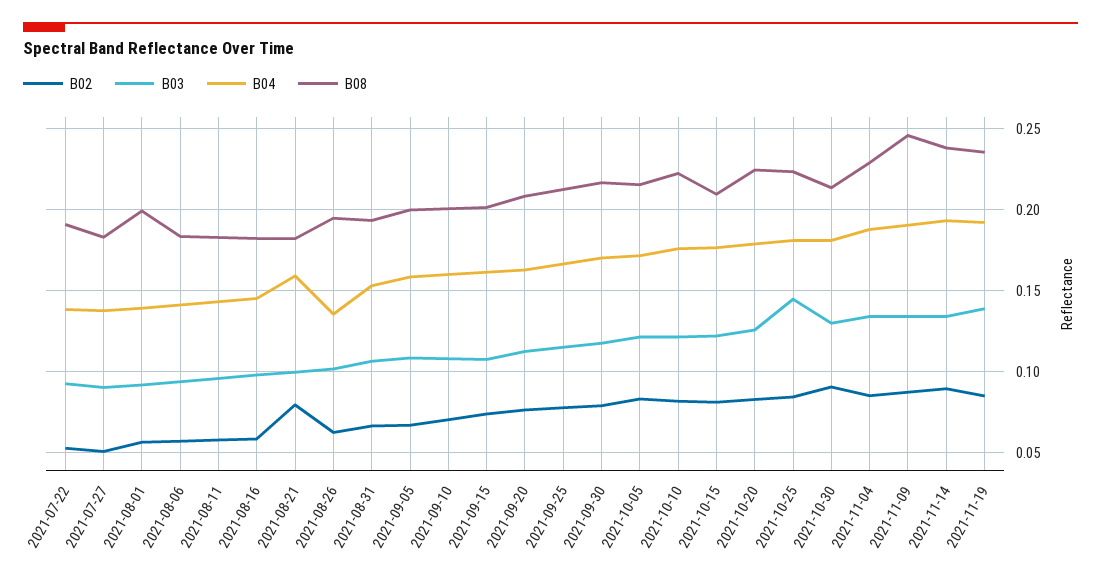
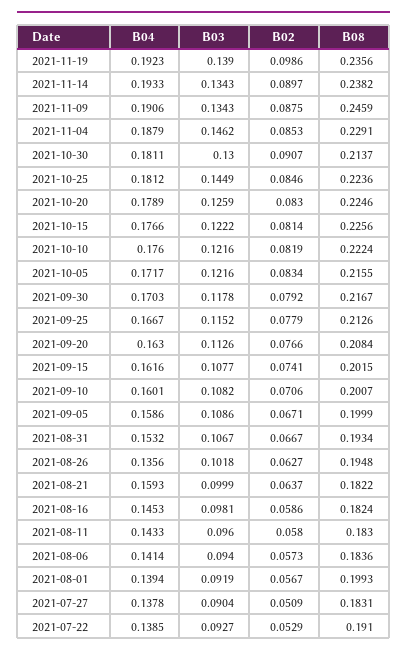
  {
    "B02": {
      "2021-07-22": 0.0529,
      "2021-07-27": 0.0509,
      "2021-08-01": 0.0567,
      "2021-08-06": 0.0573,
      "2021-08-11": 0.058,
      "2021-08-16": 0.0586,
-     "2021-08-21": 0.08,
+     "2021-08-21": 0.0637,
      "2021-08-26": 0.0627,
      "2021-08-31": 0.0667,
      "2021-09-05": 0.0671,
      "2021-09-10": 0.0706,
      "2021-09-15": 0.0741,
      "2021-09-20": 0.0766,
      "2021-09-25": 0.0779,
      "2021-09-30": 0.0792,
      "2021-10-05": 0.0834,
      "2021-10-10": 0.0819,
      "2021-10-15": 0.0814,
      "2021-10-20": 0.083,
      "2021-10-25": 0.0846,
      "2021-10-30": 0.0907,
      "2021-11-04": 0.0853,
      "2021-11-09": 0.0875,
      "2021-11-14": 0.0897,
-     "2021-11-19": 0.085
+     "2021-11-19": 0.0986
    },
    "B03": {
      "2021-07-22": 0.0927,
      "2021-07-27": 0.0904,
      "2021-08-01": 0.0919,
      "2021-08-06": 0.094,
      "2021-08-11": 0.096,
      "2021-08-16": 0.0981,
      "2021-08-21": 0.0999,
      "2021-08-26": 0.1018,
      "2021-08-31": 0.1067,
      "2021-09-05": 0.1086,
      "2021-09-10": 0.1082,
      "2021-09-15": 0.1077,
      "2021-09-20": 0.1126,
      "2021-09-25": 0.1152,
      "2021-09-30": 0.1178,
      "2021-10-05": 0.1216,
      "2021-10-10": 0.1216,
      "2021-10-15": 0.1222,
      "2021-10-20": 0.1259,
      "2021-10-25": 0.1449,
      "2021-10-30": 0.13,
-     "2021-11-04": 0.135,
+     "2021-11-04": 0.1462,
      "2021-11-09": 0.1343,
      "2021-11-14": 0.1343,
      "2021-11-19": 0.139
    },
    "B04": {
      "2021-07-22": 0.1385,
      "2021-07-27": 0.1378,
      "2021-08-01": 0.1394,
      "2021-08-06": 0.1414,
      "2021-08-11": 0.1433,
      "2021-08-16": 0.1453,
      "2021-08-21": 0.1593,
      "2021-08-26": 0.1356,
      "2021-08-31": 0.1532,
      "2021-09-05": 0.1586,
      "2021-09-10": 0.1601,
      "2021-09-15": 0.1616,
      "2021-09-20": 0.163,
      "2021-09-25": 0.1667,
      "2021-09-30": 0.1703,
      "2021-10-05": 0.1717,
      "2021-10-10": 0.176,
      "2021-10-15": 0.1766,
      "2021-10-20": 0.1789,
      "2021-10-25": 0.1812,
      "2021-10-30": 0.1811,
      "2021-11-04": 0.1879,
      "2021-11-09": 0.1906,
      "2021-11-14": 0.1933,
      "2021-11-19": 0.1923
    },
    "B08": {
      "2021-07-22": 0.191,
      "2021-07-27": 0.1831,
      "2021-08-01": 0.1993,
      "2021-08-06": 0.1836,
      "2021-08-11": 0.183,
      "2021-08-16": 0.1824,
      "2021-08-21": 0.1822,
      "2021-08-26": 0.1948,
      "2021-08-31": 0.1934,
      "2021-09-05": 0.1999,
      "2021-09-10": 0.2007,
      "2021-09-15": 0.2015,
      "2021-09-20": 0.2084,
      "2021-09-25": 0.2126,
      "2021-09-30": 0.2167,
      "2021-10-05": 0.2155,
      "2021-10-10": 0.2224,
-     "2021-10-15": 0.21,
+     "2021-10-15": 0.2256,
      "2021-10-20": 0.2246,
      "2021-10-25": 0.2236,
      "2021-10-30": 0.2137,
      "2021-11-04": 0.2291,
      "2021-11-09": 0.2459,
      "2021-11-14": 0.2382,
      "2021-11-19": 0.2356
    }
  }

